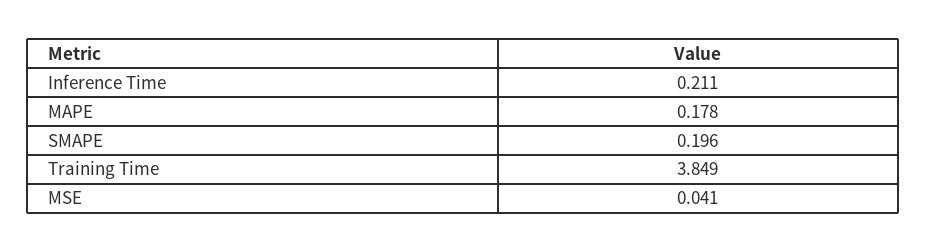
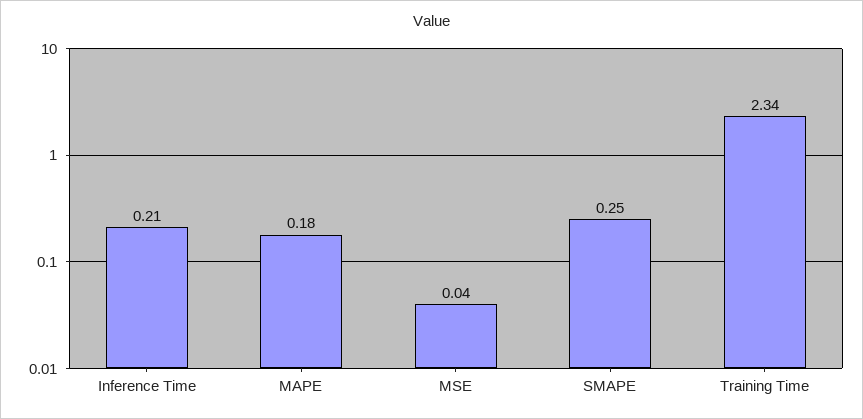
  {
    "Inference Time": 0.211,
    "MAPE": 0.178,
-   "SMAPE": 0.196,
+   "SMAPE": 0.25,
-   "Training Time": 3.849,
+   "Training Time": 2.34,
    "MSE": 0.041
  }

